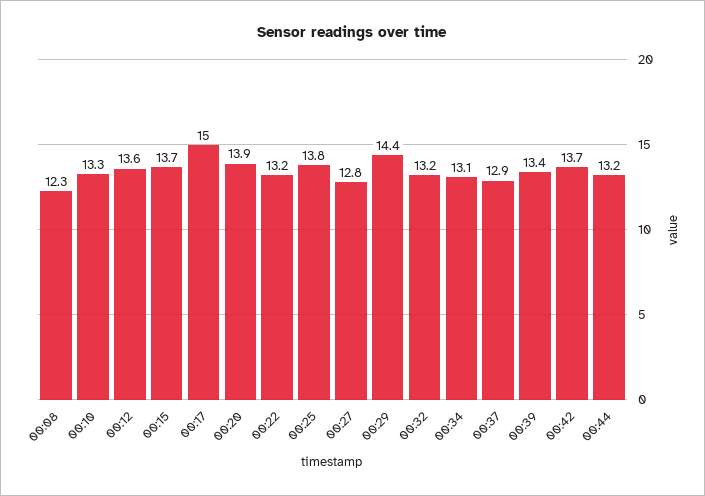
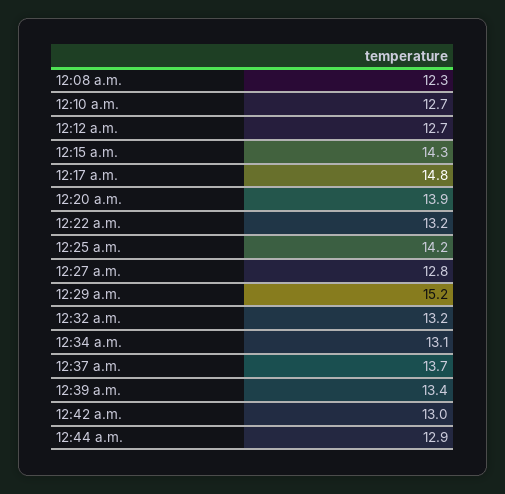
  {
    "00:08": 12.3,
-   "00:10": 13.3,
+   "00:10": 12.7,
-   "00:12": 13.6,
+   "00:12": 12.7,
-   "00:15": 13.7,
+   "00:15": 14.3,
-   "00:17": 15,
+   "00:17": 14.8,
    "00:20": 13.9,
    "00:22": 13.2,
-   "00:25": 13.8,
+   "00:25": 14.2,
    "00:27": 12.8,
-   "00:29": 14.4,
+   "00:29": 15.2,
    "00:32": 13.2,
    "00:34": 13.1,
-   "00:37": 12.9,
+   "00:37": 13.7,
    "00:39": 13.4,
-   "00:42": 13.7,
+   "00:42": 13,
-   "00:44": 13.2
+   "00:44": 12.9
  }

